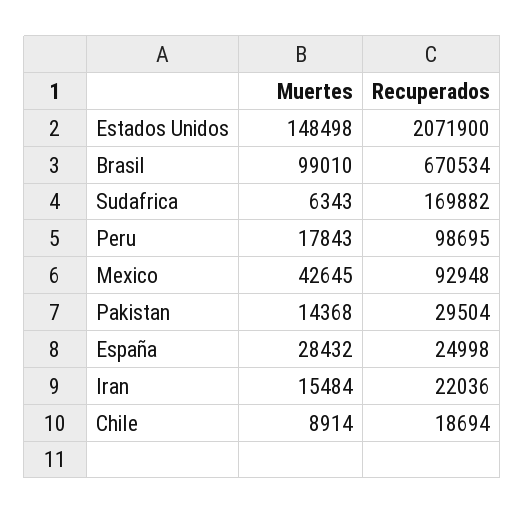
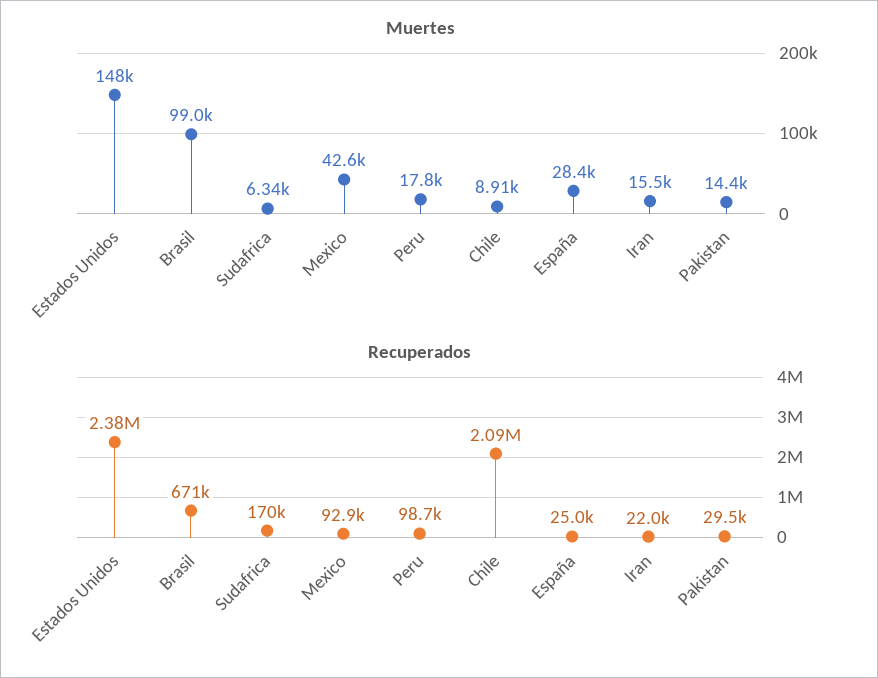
  {
    "Muertes": {
      "Estados Unidos": 148498,
      "Brasil": 99010,
      "Sudafrica": 6343,
      "Peru": 17843,
      "Mexico": 42645,
      "Pakistan": 14368,
      "España": 28432,
      "Iran": 15484,
      "Chile": 8914
    },
    "Recuperados": {
-     "Estados Unidos": 2071900,
+     "Estados Unidos": 2380000,
      "Brasil": 670534,
      "Sudafrica": 169882,
      "Peru": 98695,
      "Mexico": 92948,
      "Pakistan": 29504,
      "España": 24998,
      "Iran": 22036,
-     "Chile": 18694
+     "Chile": 2090000
    }
  }

